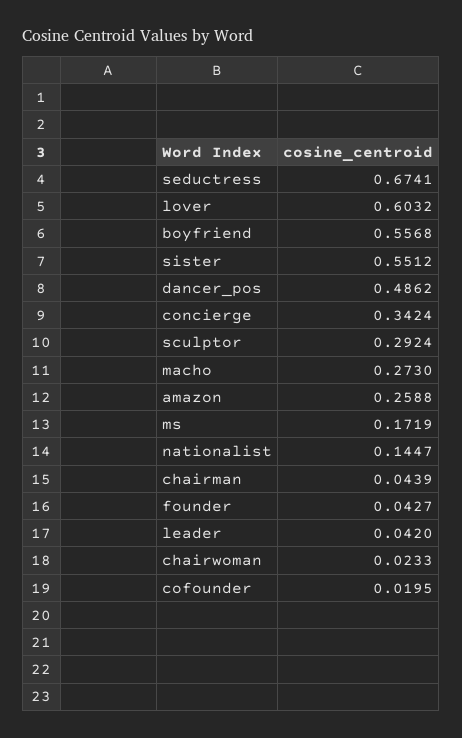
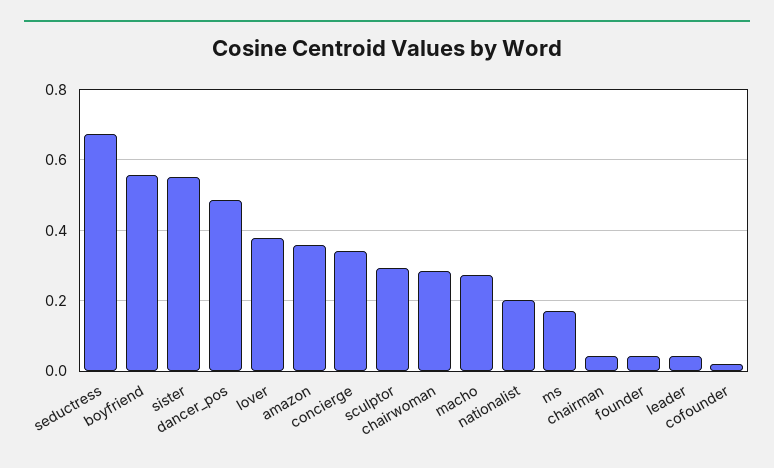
  {
    "seductress": 0.6741,
-   "lover": 0.6032,
+   "lover": 0.38,
    "boyfriend": 0.5568,
    "sister": 0.5512,
    "dancer_pos": 0.4862,
    "concierge": 0.3424,
    "sculptor": 0.2924,
    "macho": 0.273,
-   "amazon": 0.2588,
+   "amazon": 0.36,
    "ms": 0.1719,
-   "nationalist": 0.1447,
+   "nationalist": 0.2,
    "chairman": 0.0439,
    "founder": 0.0427,
    "leader": 0.042,
-   "chairwoman": 0.0233,
+   "chairwoman": 0.28,
    "cofounder": 0.0195
  }

